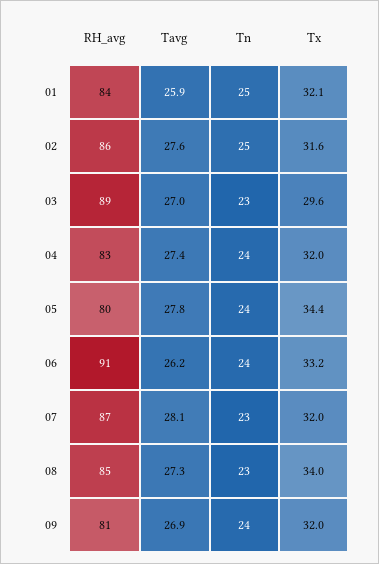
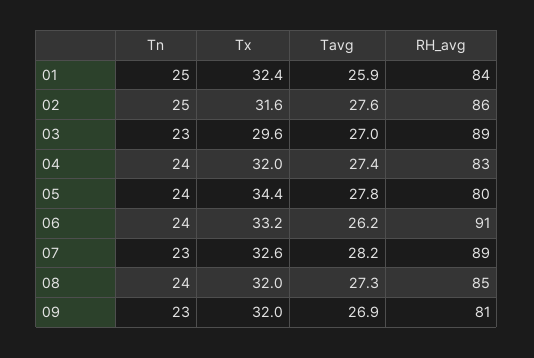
  {
    "RH_avg": {
      "01": 84,
      "02": 86,
      "03": 89,
      "04": 83,
      "05": 80,
      "06": 91,
-     "07": 87,
+     "07": 89,
      "08": 85,
      "09": 81
    },
    "Tavg": {
      "01": 25.9,
      "02": 27.6,
      "03": 27,
      "04": 27.4,
      "05": 27.8,
      "06": 26.2,
-     "07": 28.1,
+     "07": 28.2,
      "08": 27.3,
      "09": 26.9
    },
    "Tn": {
      "01": 25,
      "02": 25,
      "03": 23,
      "04": 24,
      "05": 24,
      "06": 24,
      "07": 23,
-     "08": 23,
+     "08": 24,
-     "09": 24
+     "09": 23
    },
    "Tx": {
-     "01": 32.1,
+     "01": 32.4,
      "02": 31.6,
      "03": 29.6,
      "04": 32,
      "05": 34.4,
      "06": 33.2,
-     "07": 32,
+     "07": 32.6,
-     "08": 34,
+     "08": 32,
      "09": 32
    }
  }

